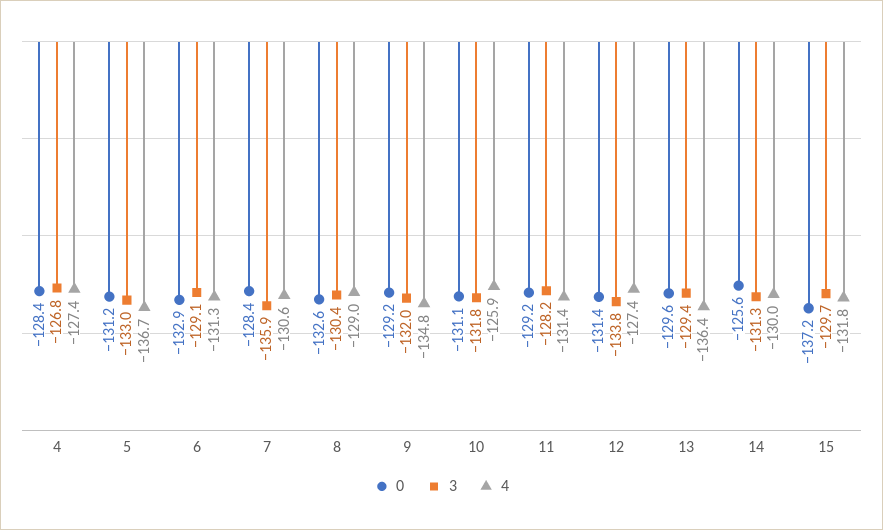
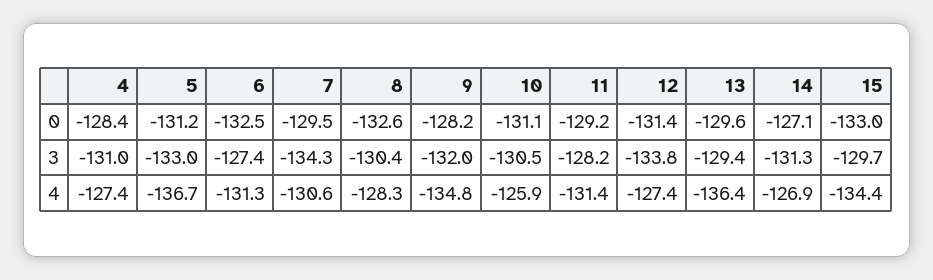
  {
    "0": {
      "4": -128.4,
      "5": -131.2,
-     "6": -132.9,
+     "6": -132.5,
-     "7": -128.4,
+     "7": -129.5,
      "8": -132.6,
-     "9": -129.2,
+     "9": -128.2,
      "10": -131.1,
      "11": -129.2,
      "12": -131.4,
      "13": -129.6,
-     "14": -125.6,
+     "14": -127.1,
-     "15": -137.2
+     "15": -133
    },
    "3": {
-     "4": -126.8,
+     "4": -131,
      "5": -133,
-     "6": -129.1,
+     "6": -127.4,
-     "7": -135.9,
+     "7": -134.3,
      "8": -130.4,
      "9": -132,
-     "10": -131.8,
+     "10": -130.5,
      "11": -128.2,
      "12": -133.8,
      "13": -129.4,
      "14": -131.3,
      "15": -129.7
    },
    "4": {
      "4": -127.4,
      "5": -136.7,
      "6": -131.3,
      "7": -130.6,
-     "8": -129,
+     "8": -128.3,
      "9": -134.8,
      "10": -125.9,
      "11": -131.4,
      "12": -127.4,
      "13": -136.4,
-     "14": -130,
+     "14": -126.9,
-     "15": -131.8
+     "15": -134.4
    }
  }

